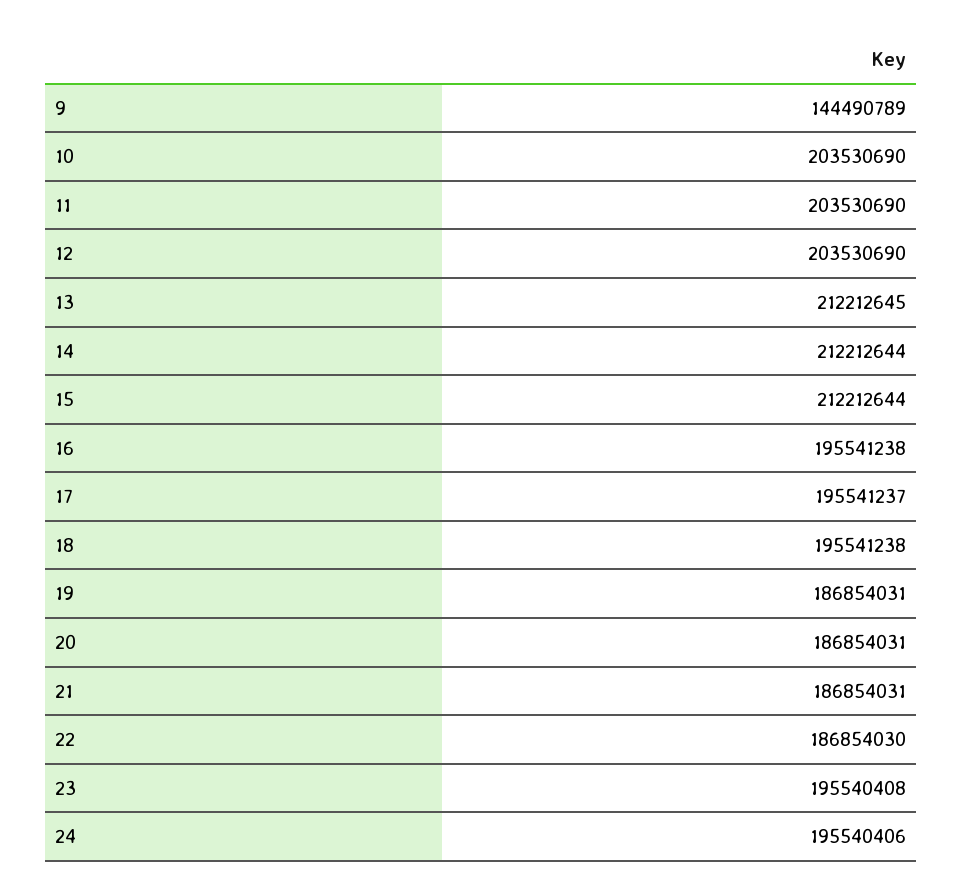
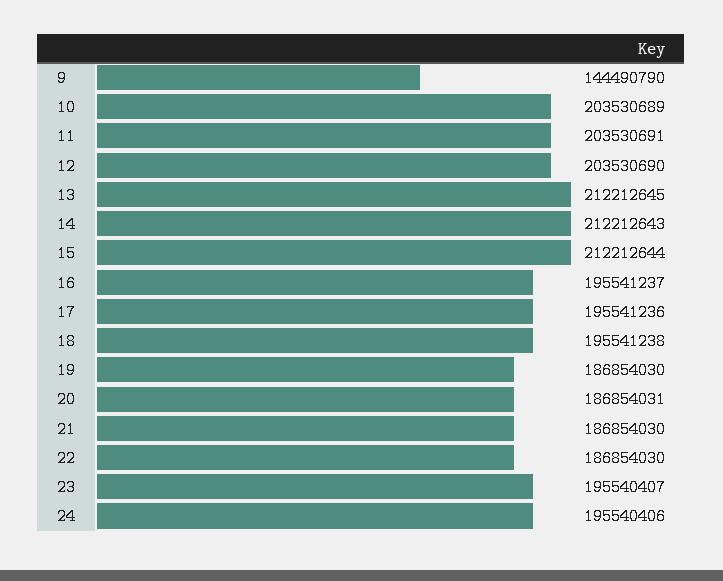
  {
-   "9": 144490789,
+   "9": 144490790,
-   "10": 203530690,
+   "10": 203530689,
-   "11": 203530690,
+   "11": 203530691,
    "12": 203530690,
    "13": 212212645,
-   "14": 212212644,
+   "14": 212212643,
    "15": 212212644,
-   "16": 195541238,
+   "16": 195541237,
-   "17": 195541237,
+   "17": 195541236,
    "18": 195541238,
-   "19": 186854031,
+   "19": 186854030,
    "20": 186854031,
-   "21": 186854031,
+   "21": 186854030,
    "22": 186854030,
-   "23": 195540408,
+   "23": 195540407,
    "24": 195540406
  }

